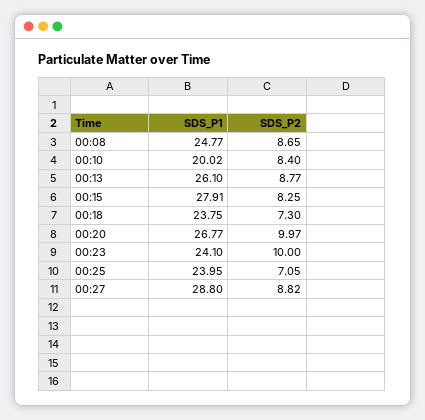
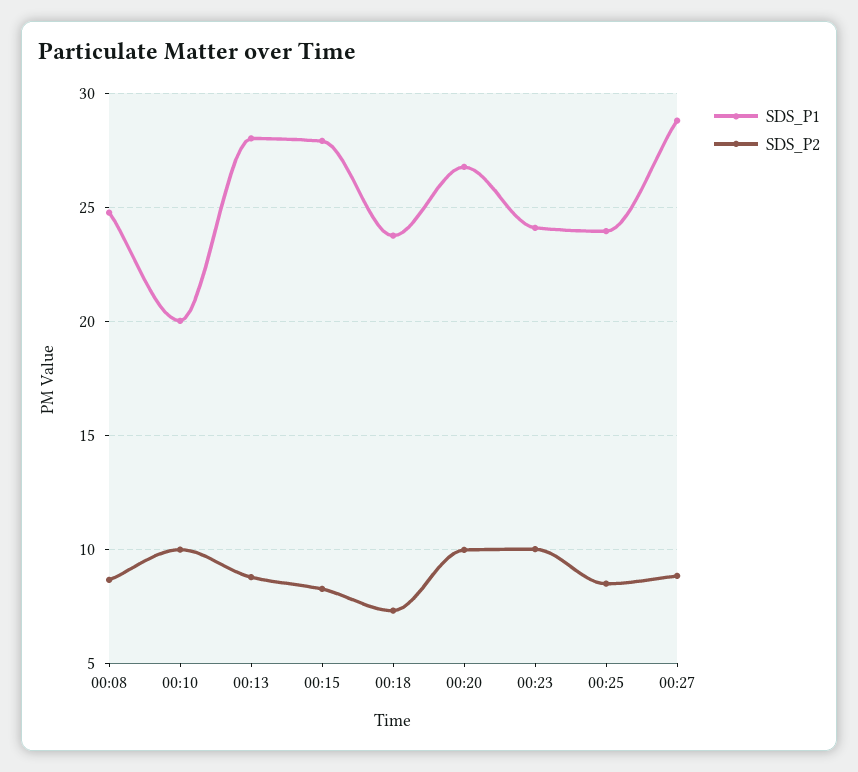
  {
    "SDS_P1": {
      "00:08": 24.77,
      "00:10": 20.02,
-     "00:13": 26.1,
+     "00:13": 28,
      "00:15": 27.91,
      "00:18": 23.75,
      "00:20": 26.77,
      "00:23": 24.1,
      "00:25": 23.95,
      "00:27": 28.8
    },
    "SDS_P2": {
      "00:08": 8.65,
-     "00:10": 8.4,
+     "00:10": 10,
      "00:13": 8.77,
      "00:15": 8.25,
      "00:18": 7.3,
      "00:20": 9.97,
      "00:23": 10,
-     "00:25": 7.05,
+     "00:25": 8.5,
      "00:27": 8.82
    }
  }

